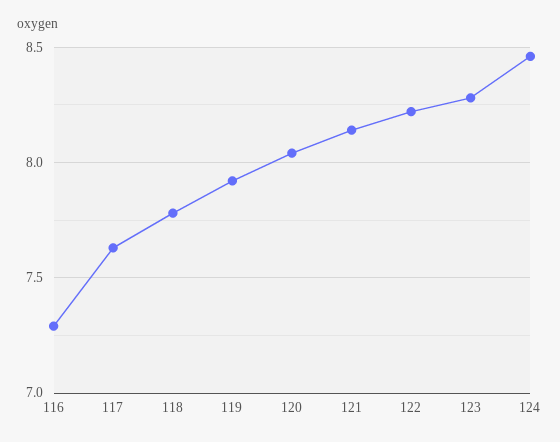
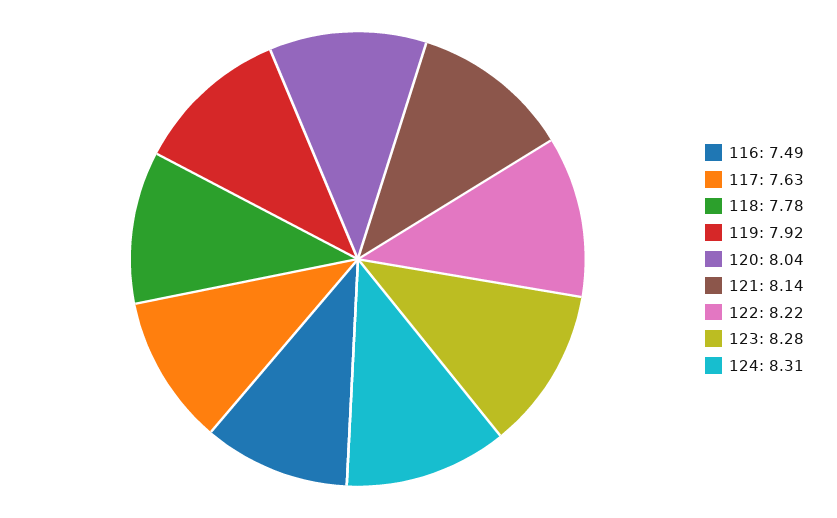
  {
-   "116": 7.3,
+   "116": 7.49,
    "117": 7.63,
    "118": 7.78,
    "119": 7.92,
    "120": 8.04,
    "121": 8.14,
    "122": 8.22,
    "123": 8.28,
-   "124": 8.45
+   "124": 8.31
  }

